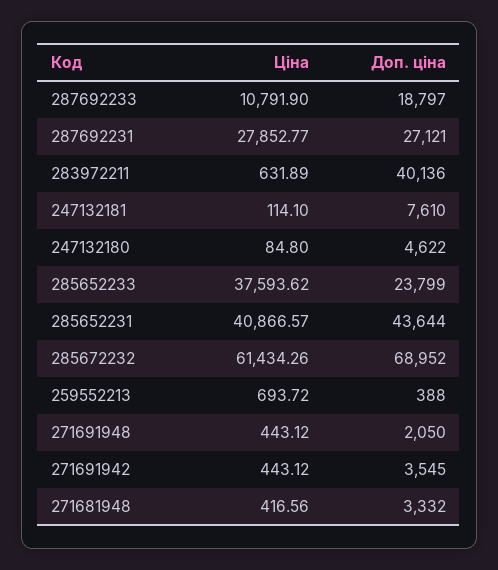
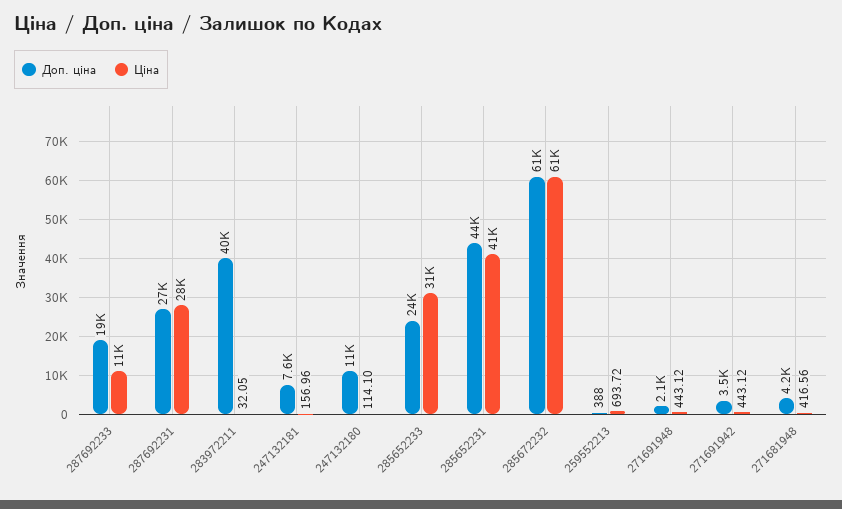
  {
    "Ціна": {
      "287692233": 10791.9,
      "287692231": 27852.77,
-     "283972211": 631.89,
+     "283972211": 32.05,
-     "247132181": 114.1,
+     "247132181": 156.96,
-     "247132180": 84.8,
+     "247132180": 114.1,
-     "285652233": 37593.62,
+     "285652233": 31000,
      "285652231": 40866.57,
      "285672232": 61434.26,
      "259552213": 693.72,
      "271691948": 443.12,
      "271691942": 443.12,
      "271681948": 416.56
    },
    "Доп. ціна": {
      "287692233": 18797,
      "287692231": 27121,
      "283972211": 40136,
      "247132181": 7610,
-     "247132180": 4622,
+     "247132180": 11000,
      "285652233": 23799,
      "285652231": 43644,
-     "285672232": 68952,
+     "285672232": 61000,
      "259552213": 388,
      "271691948": 2050,
      "271691942": 3545,
-     "271681948": 3332
+     "271681948": 4200
    }
  }

